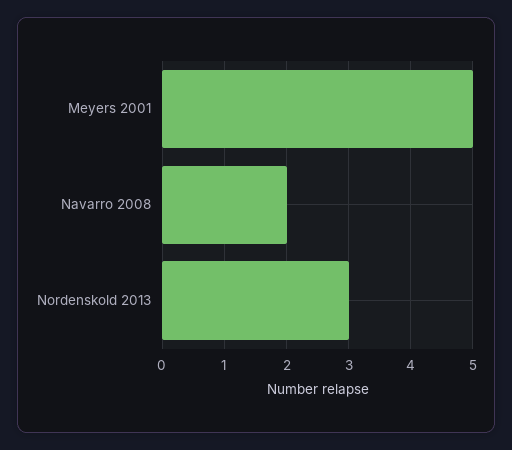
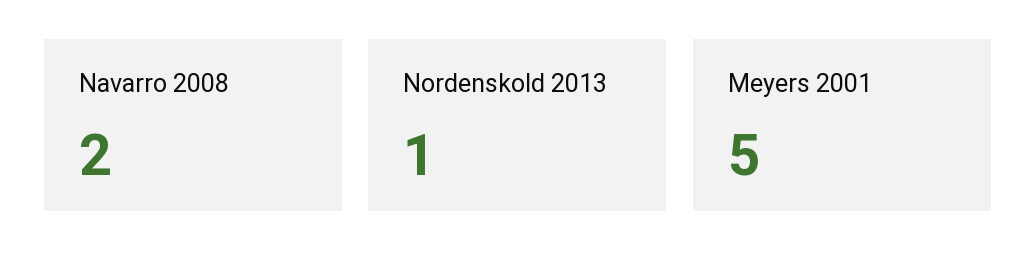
  {
    "Meyers 2001": 5,
    "Navarro 2008": 2,
-   "Nordenskold 2013": 3
+   "Nordenskold 2013": 1
  }

